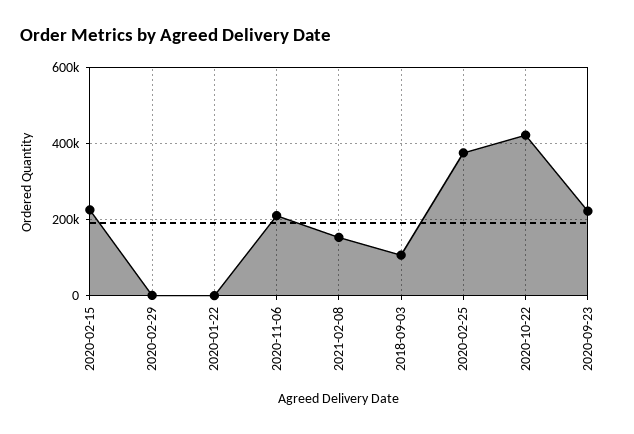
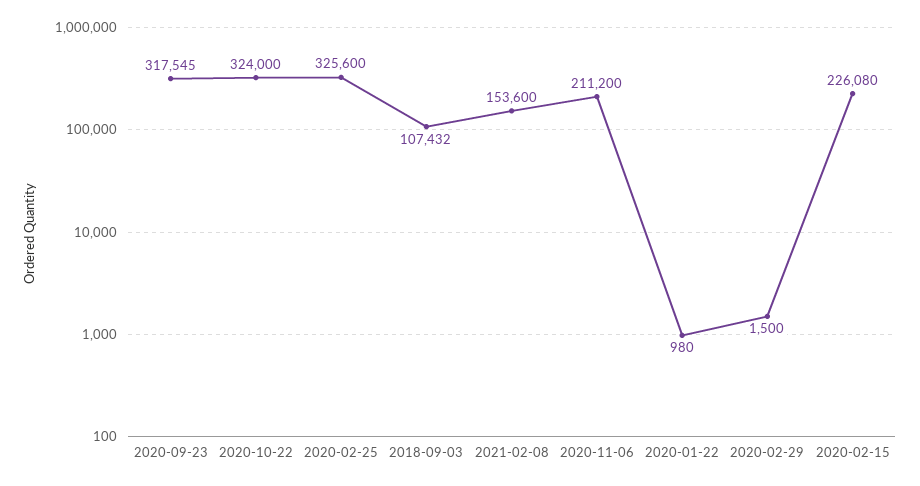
  {
    "2020-02-15": 226080,
    "2020-02-29": 1500,
    "2020-01-22": 980,
    "2020-11-06": 211200,
    "2021-02-08": 153600,
    "2018-09-03": 107432,
-   "2020-02-25": 380000,
+   "2020-02-25": 325600,
-   "2020-10-22": 420000,
+   "2020-10-22": 324000,
-   "2020-09-23": 220000
+   "2020-09-23": 317545
  }

